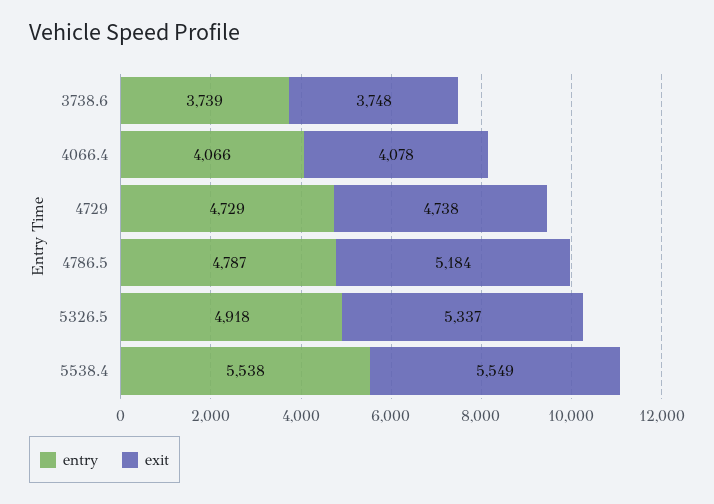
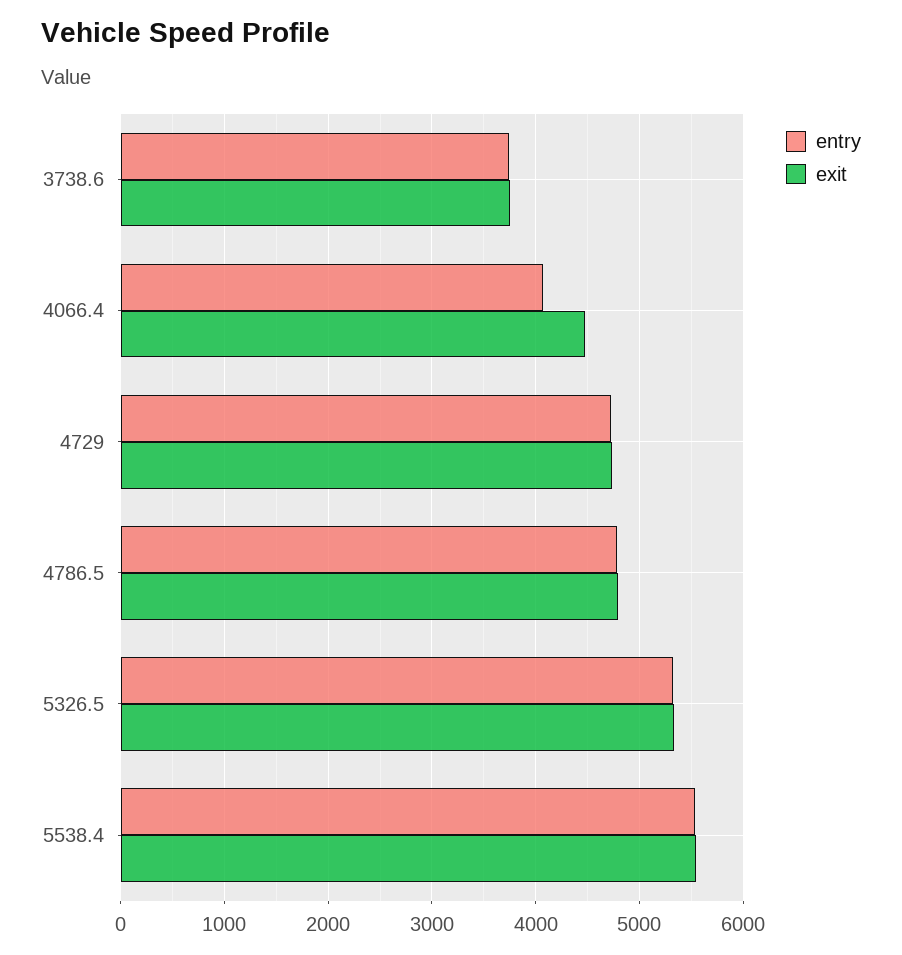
  {
    "entry": {
      "3738.6": 3739,
      "4066.4": 4066,
      "4729": 4729,
      "4786.5": 4787,
-     "5326.5": 4918,
+     "5326.5": 5300,
      "5538.4": 5538
    },
    "exit": {
      "3738.6": 3748,
-     "4066.4": 4078,
+     "4066.4": 4500,
      "4729": 4738,
-     "4786.5": 5184,
+     "4786.5": 4800,
      "5326.5": 5337,
      "5538.4": 5549
    }
  }

